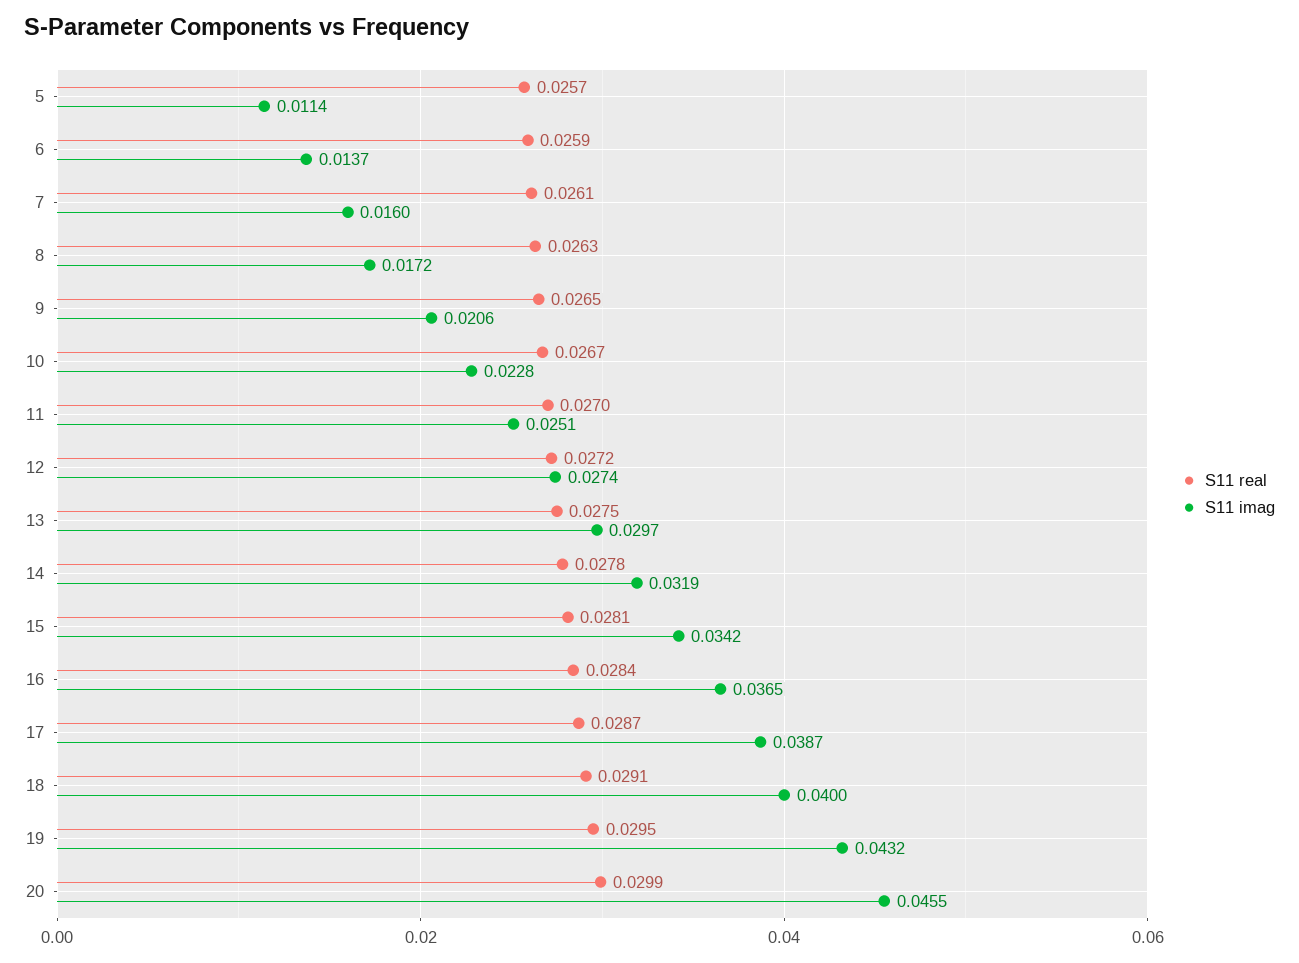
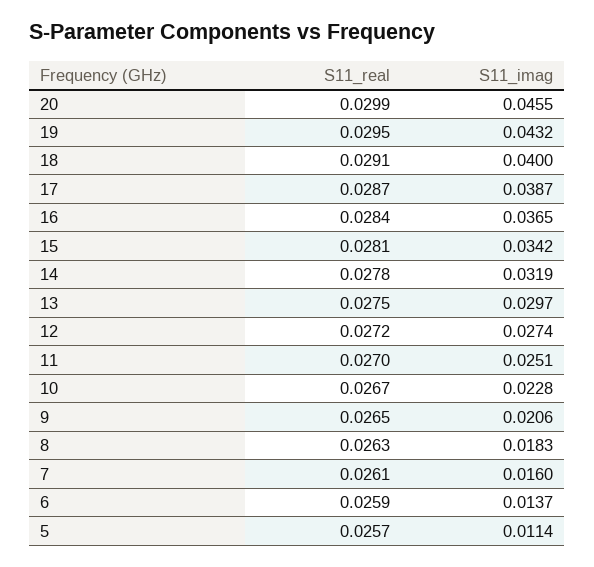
  {
    "S11 real": {
      "5": 0.0257,
      "6": 0.0259,
      "7": 0.0261,
      "8": 0.0263,
      "9": 0.0265,
      "10": 0.0267,
      "11": 0.027,
      "12": 0.0272,
      "13": 0.0275,
      "14": 0.0278,
      "15": 0.0281,
      "16": 0.0284,
      "17": 0.0287,
      "18": 0.0291,
      "19": 0.0295,
      "20": 0.0299
    },
    "S11 imag": {
      "5": 0.0114,
      "6": 0.0137,
      "7": 0.016,
-     "8": 0.0172,
+     "8": 0.0183,
      "9": 0.0206,
      "10": 0.0228,
      "11": 0.0251,
      "12": 0.0274,
      "13": 0.0297,
      "14": 0.0319,
      "15": 0.0342,
      "16": 0.0365,
      "17": 0.0387,
      "18": 0.04,
      "19": 0.0432,
      "20": 0.0455
    }
  }

